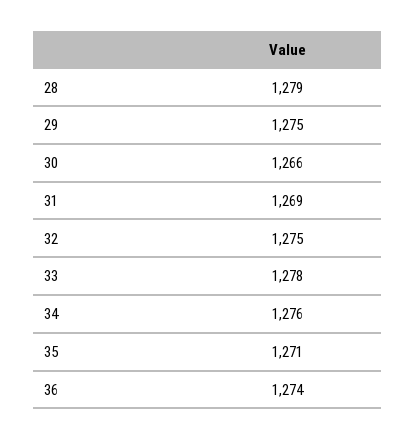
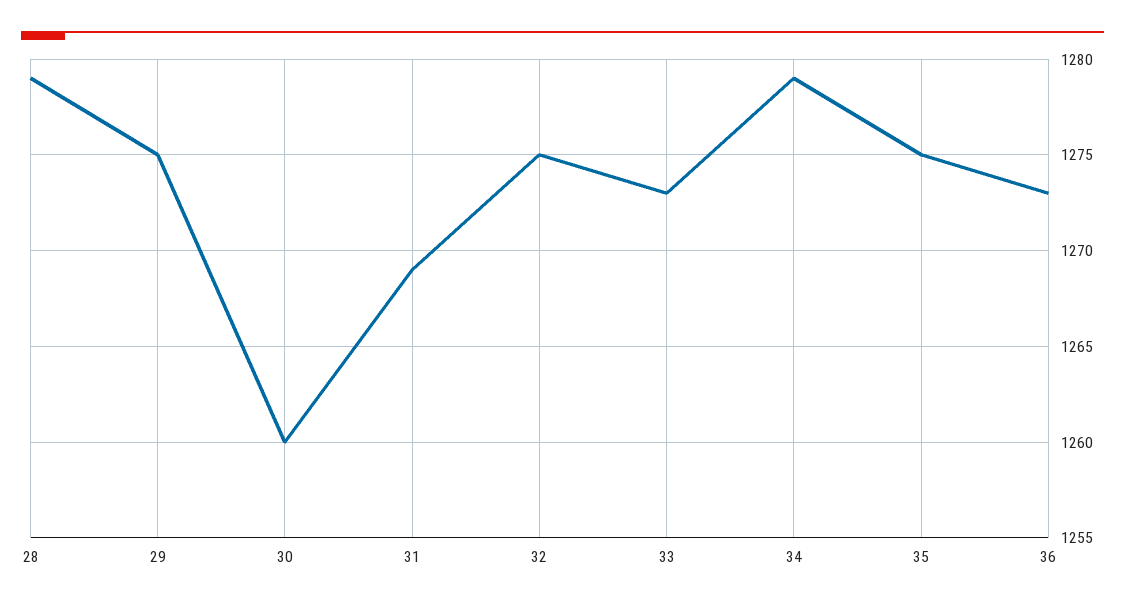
  {
    "28": 1279,
    "29": 1275,
-   "30": 1266,
+   "30": 1260,
    "31": 1269,
    "32": 1275,
-   "33": 1278,
+   "33": 1273,
-   "34": 1276,
+   "34": 1279,
-   "35": 1271,
+   "35": 1275,
-   "36": 1274
+   "36": 1273
  }

